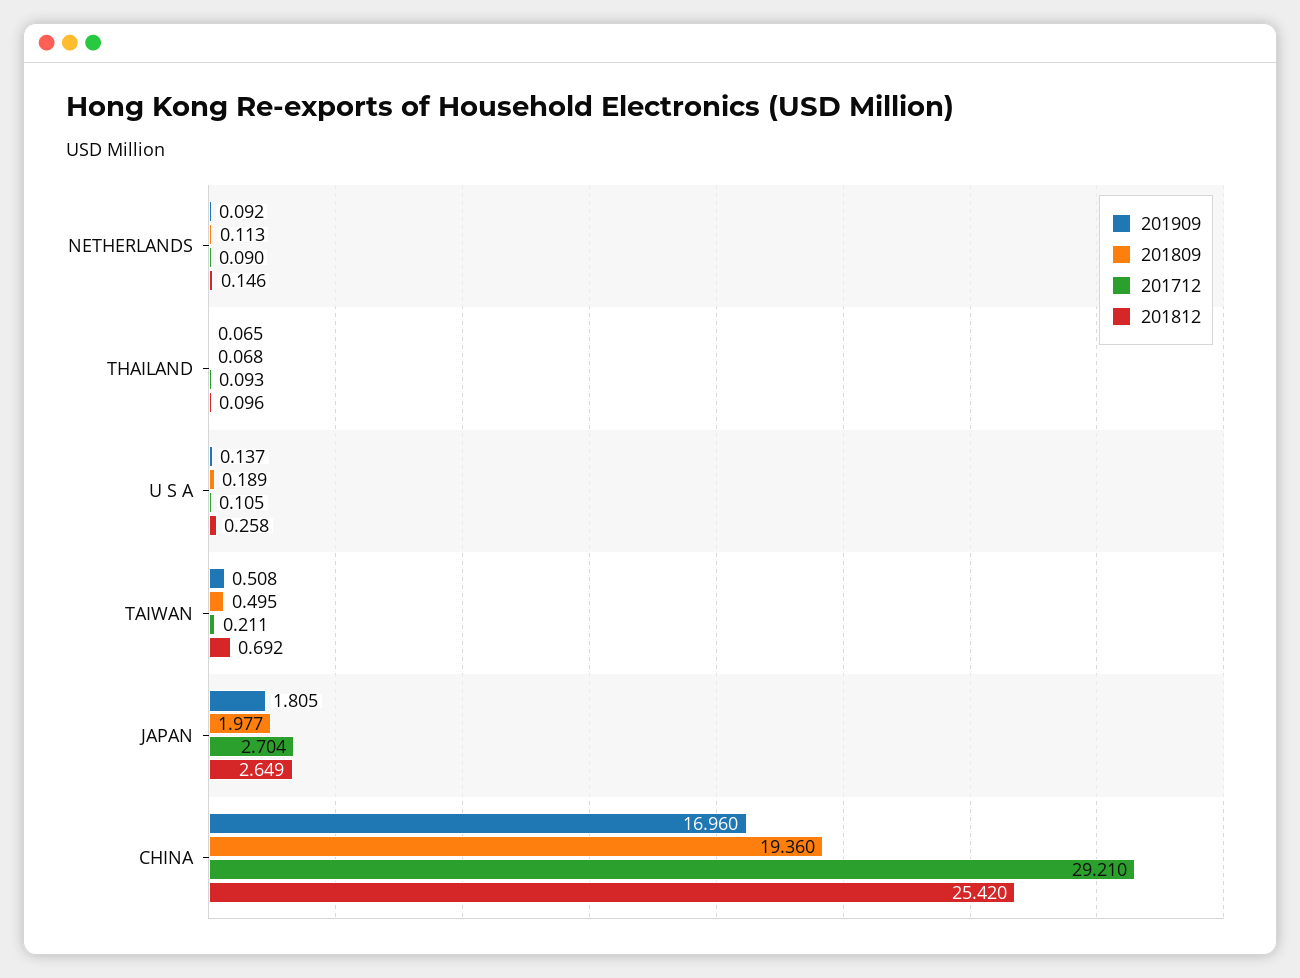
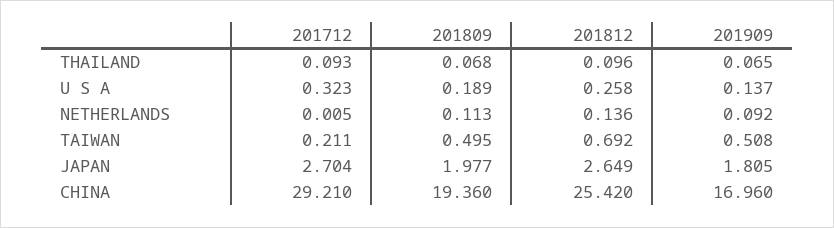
  {
    "201909": {
      "NETHERLANDS": 0.092,
      "THAILAND": 0.065,
      "U S A": 0.137,
      "TAIWAN": 0.508,
      "JAPAN": 1.805,
      "CHINA": 16.96
    },
    "201809": {
      "NETHERLANDS": 0.113,
      "THAILAND": 0.068,
      "U S A": 0.189,
      "TAIWAN": 0.495,
      "JAPAN": 1.977,
      "CHINA": 19.36
    },
    "201712": {
-     "NETHERLANDS": 0.09,
+     "NETHERLANDS": 0.005,
      "THAILAND": 0.093,
-     "U S A": 0.105,
+     "U S A": 0.323,
      "TAIWAN": 0.211,
      "JAPAN": 2.704,
      "CHINA": 29.21
    },
    "201812": {
-     "NETHERLANDS": 0.146,
+     "NETHERLANDS": 0.136,
      "THAILAND": 0.096,
      "U S A": 0.258,
      "TAIWAN": 0.692,
      "JAPAN": 2.649,
      "CHINA": 25.42
    }
  }

